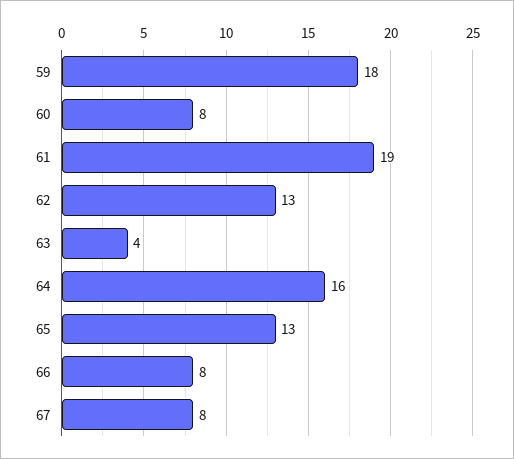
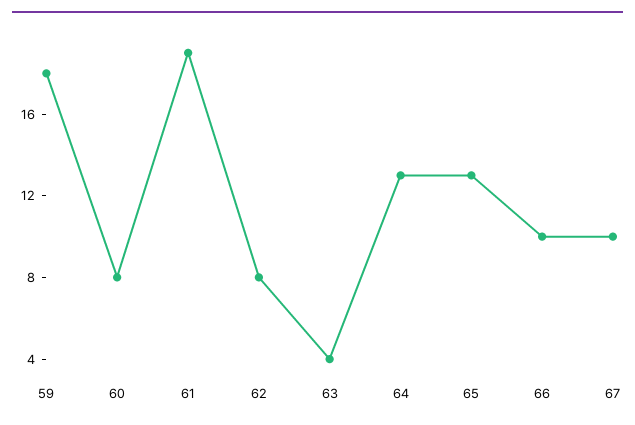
  {
    "59": 18,
    "60": 8,
    "61": 19,
-   "62": 13,
+   "62": 8,
    "63": 4,
-   "64": 16,
+   "64": 13,
    "65": 13,
-   "66": 8,
+   "66": 10,
-   "67": 8
+   "67": 10
  }

